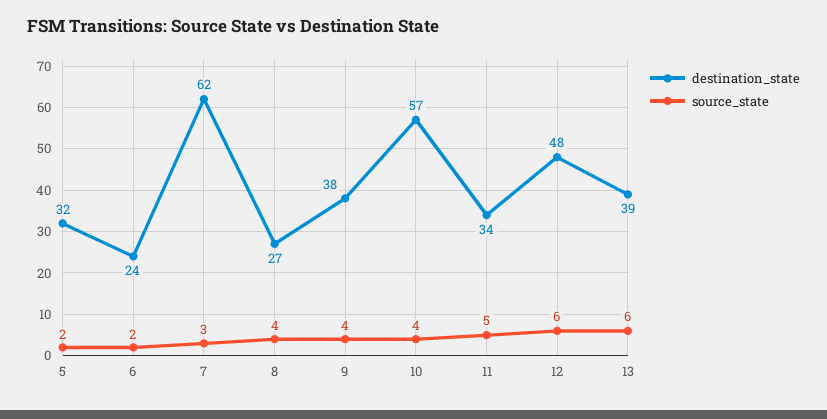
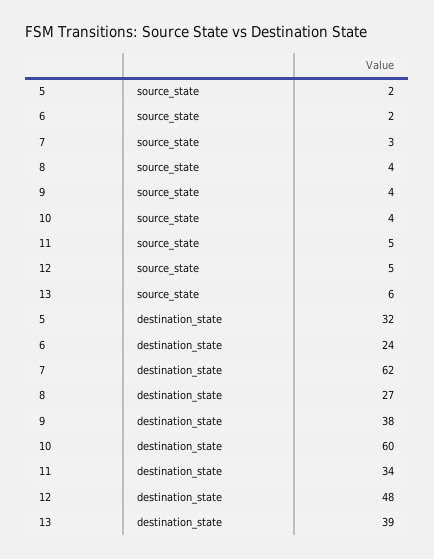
  {
    "destination_state": {
      "5": 32,
      "6": 24,
      "7": 62,
      "8": 27,
      "9": 38,
-     "10": 57,
+     "10": 60,
      "11": 34,
      "12": 48,
      "13": 39
    },
    "source_state": {
      "5": 2,
      "6": 2,
      "7": 3,
      "8": 4,
      "9": 4,
      "10": 4,
      "11": 5,
-     "12": 6,
+     "12": 5,
      "13": 6
    }
  }

